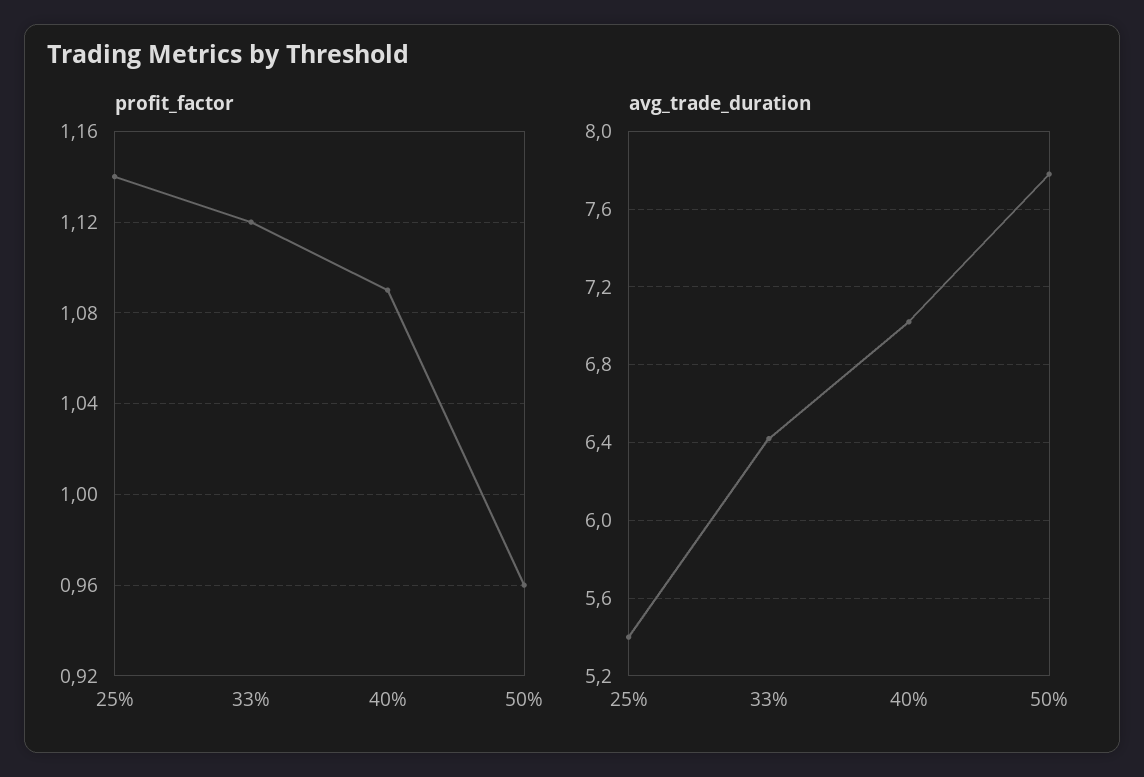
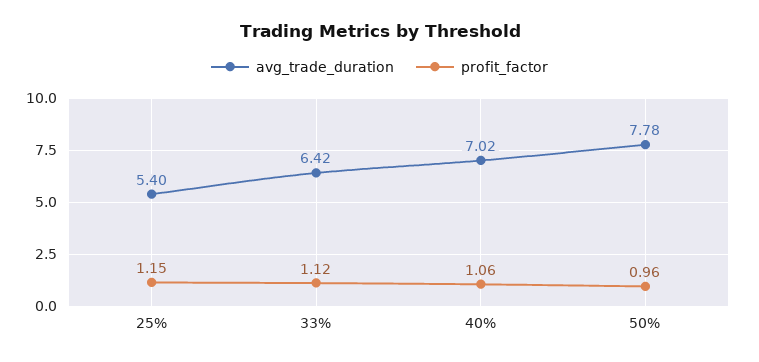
  {
    "profit_factor": {
-     "25%": 1.14,
+     "25%": 1.15,
      "33%": 1.12,
-     "40%": 1.09,
+     "40%": 1.06,
      "50%": 0.96
    },
    "avg_trade_duration": {
      "25%": 5.4,
      "33%": 6.42,
      "40%": 7.02,
      "50%": 7.78
    }
  }

